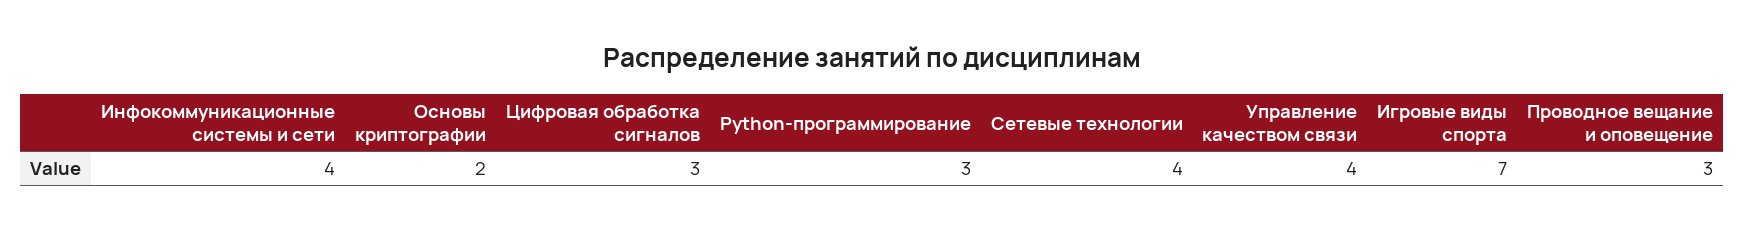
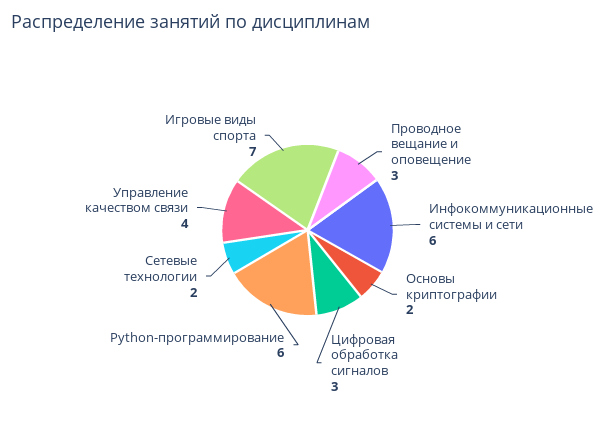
  {
-   "Инфокоммуникационные системы и сети": 4,
+   "Инфокоммуникационные системы и сети": 6,
    "Основы криптографии": 2,
    "Цифровая обработка сигналов": 3,
-   "Python-программирование": 3,
+   "Python-программирование": 6,
-   "Сетевые технологии": 4,
+   "Сетевые технологии": 2,
    "Управление качеством связи": 4,
    "Игровые виды спорта": 7,
    "Проводное вещание и оповещение": 3
  }

